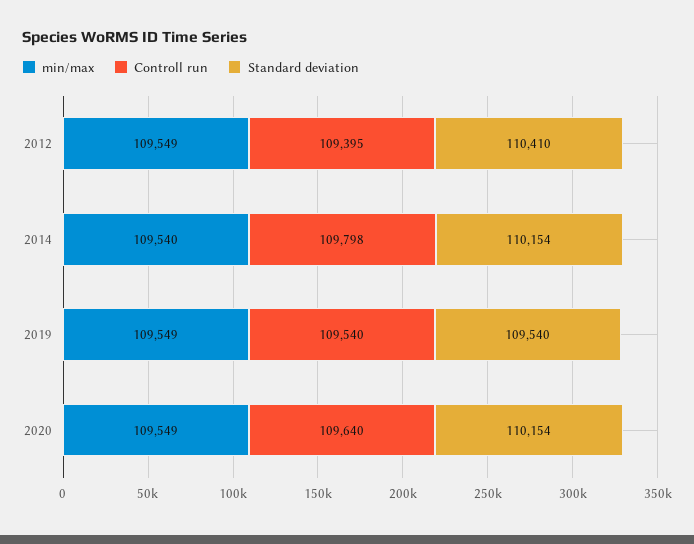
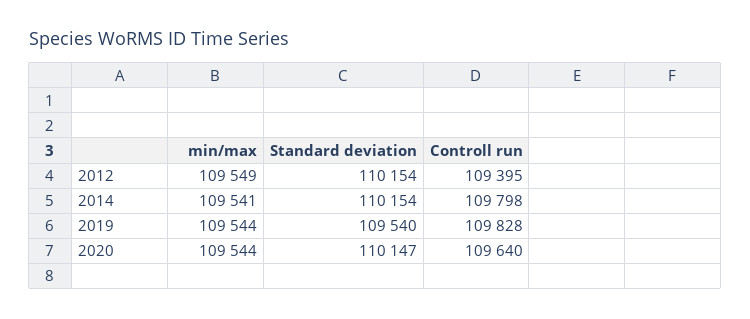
  {
    "min/max": {
      "2012": 109549,
-     "2014": 109540,
+     "2014": 109541,
-     "2019": 109549,
+     "2019": 109544,
-     "2020": 109549
+     "2020": 109544
    },
    "Controll run": {
      "2012": 109395,
      "2014": 109798,
-     "2019": 109540,
+     "2019": 109828,
      "2020": 109640
    },
    "Standard deviation": {
-     "2012": 110410,
+     "2012": 110154,
      "2014": 110154,
      "2019": 109540,
-     "2020": 110154
+     "2020": 110147
    }
  }

